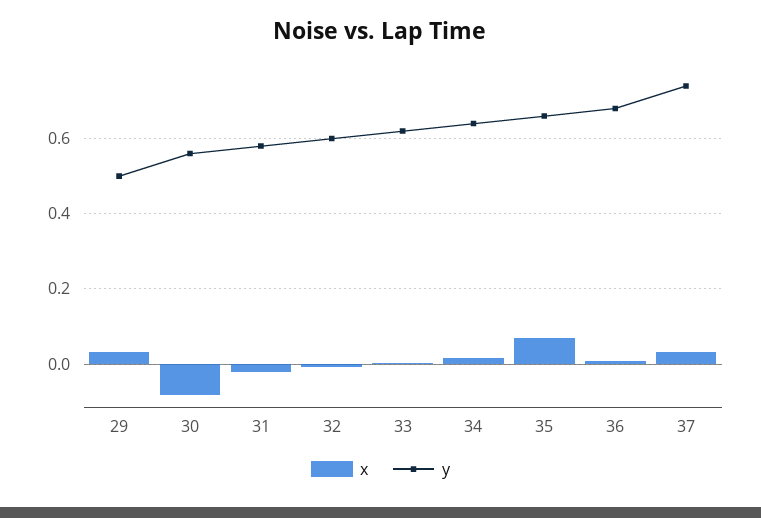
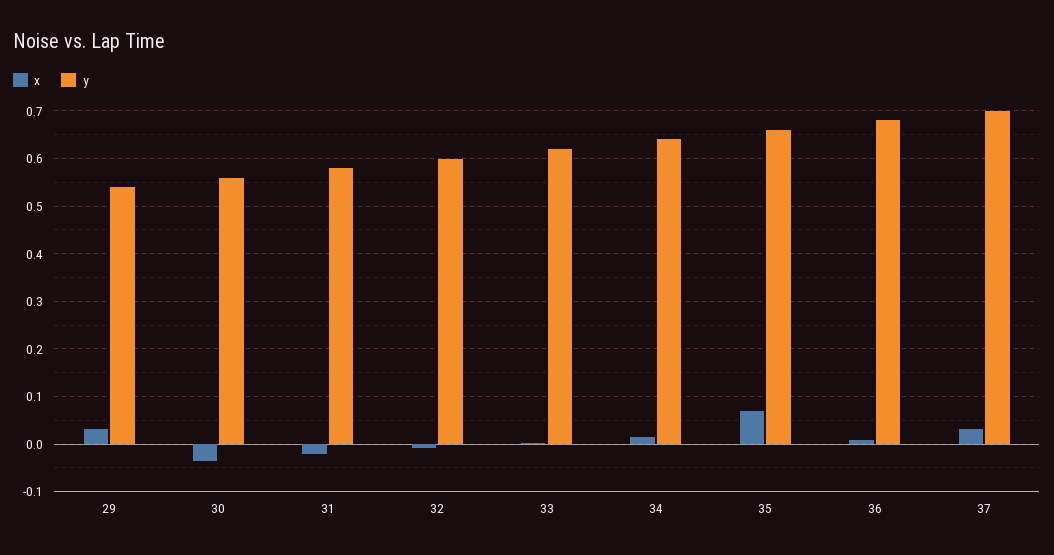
  {
    "x": {
      "29": 0.04,
-     "30": -0.08,
+     "30": -0.04,
      "31": -0.02,
      "32": 0,
      "33": 0,
      "34": 0.02,
      "35": 0.06,
      "36": 0,
      "37": 0.04
    },
    "y": {
-     "29": 0.5,
+     "29": 0.54,
      "30": 0.56,
      "31": 0.58,
      "32": 0.6,
      "33": 0.62,
      "34": 0.64,
      "35": 0.66,
      "36": 0.68,
-     "37": 0.74
+     "37": 0.7
    }
  }

